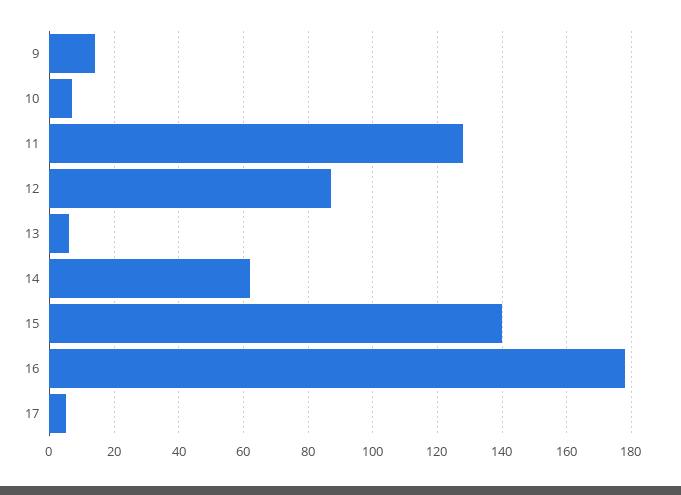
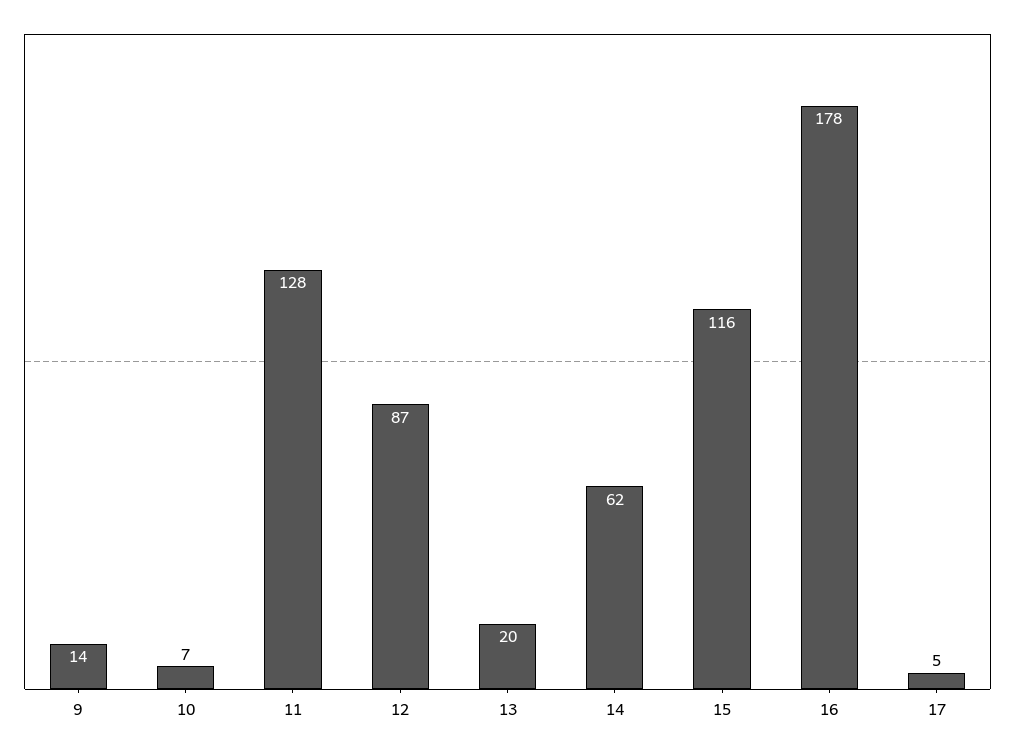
  {
    "9": 14,
    "10": 7,
    "11": 128,
    "12": 87,
-   "13": 5,
+   "13": 20,
    "14": 62,
-   "15": 140,
+   "15": 116,
    "16": 178,
    "17": 5
  }

